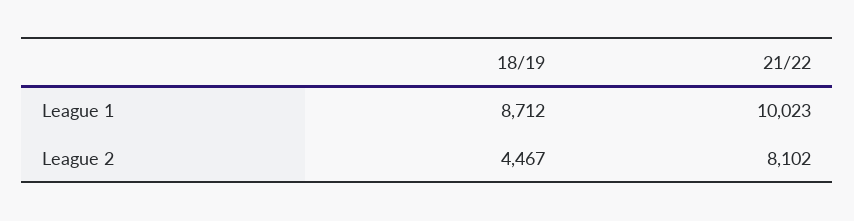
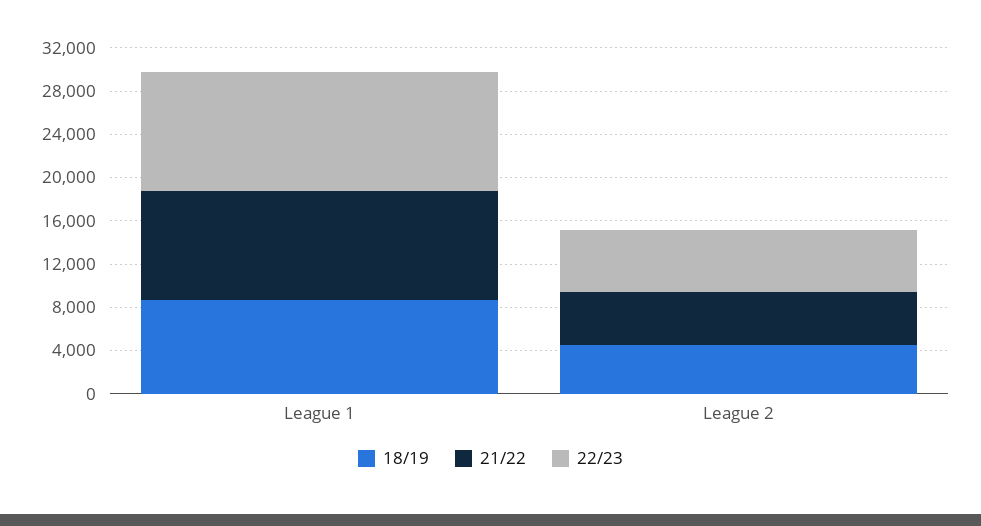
  {
    "18/19": {
      "League 1": 8712,
      "League 2": 4467
    },
    "21/22": {
      "League 1": 10023,
-     "League 2": 8102
+     "League 2": 5000
-   }
+   },
+   "22/23": {
+     "League 1": 11000,
+     "League 2": 6000
+   }
  }

